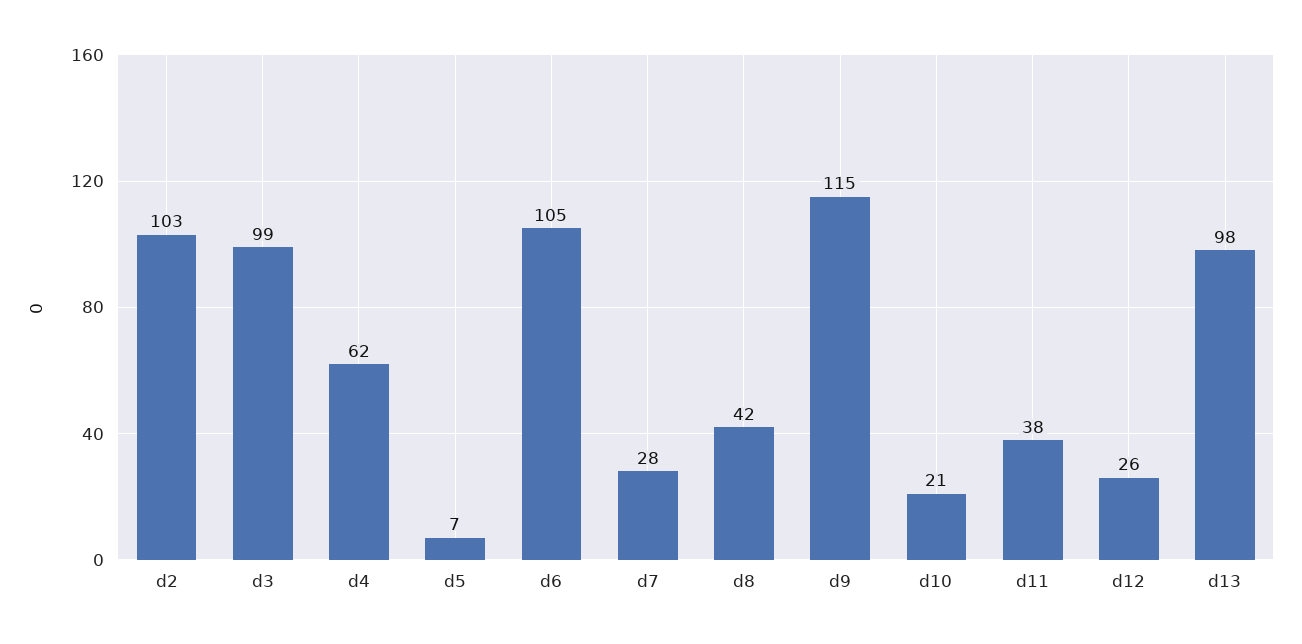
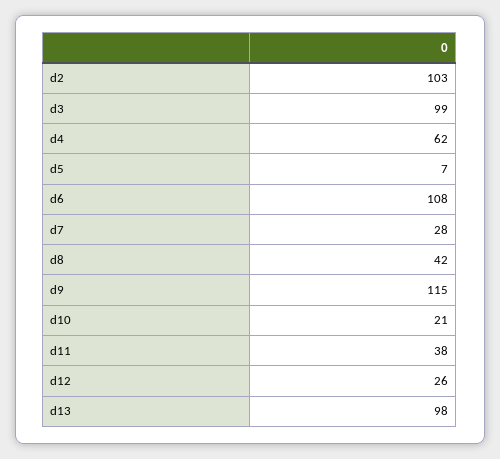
  {
    "d2": 103,
    "d3": 99,
    "d4": 62,
    "d5": 7,
-   "d6": 105,
+   "d6": 108,
    "d7": 28,
    "d8": 42,
    "d9": 115,
    "d10": 21,
    "d11": 38,
    "d12": 26,
    "d13": 98
  }

